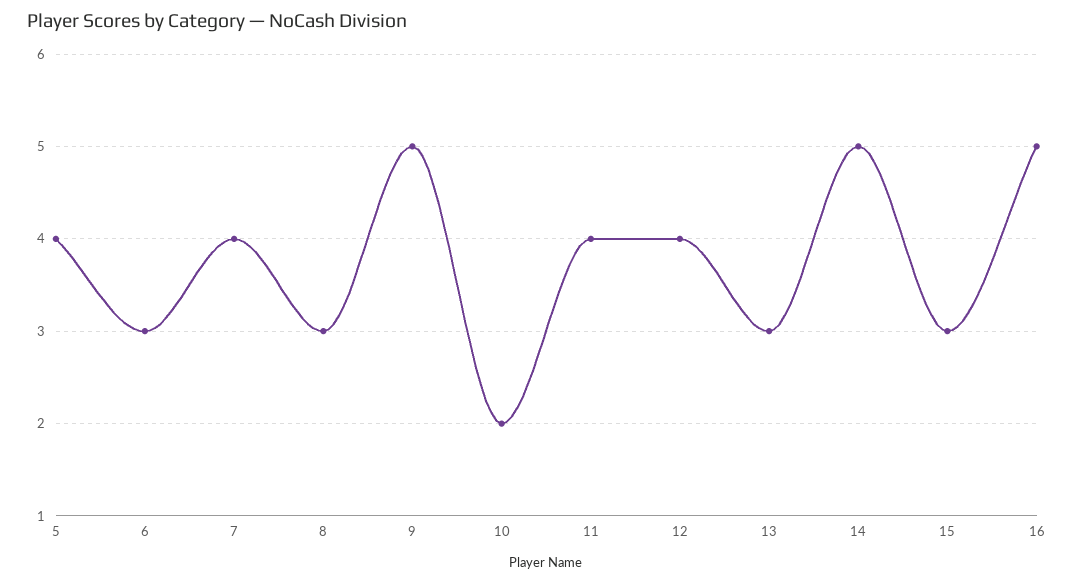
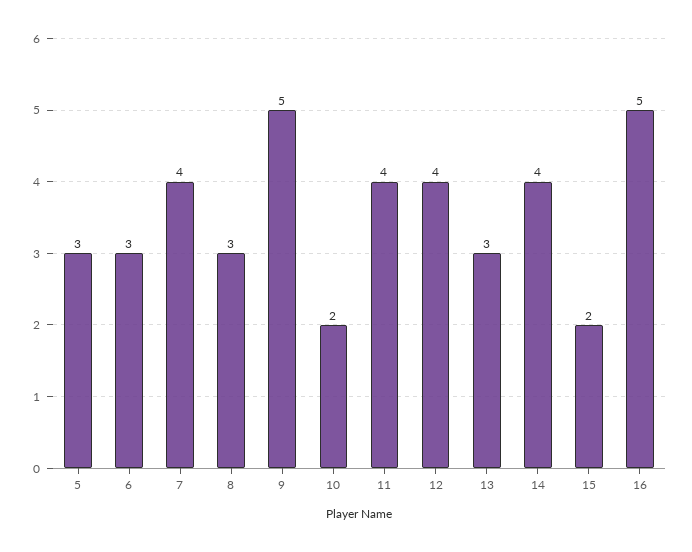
  {
-   "5": 4,
+   "5": 3,
    "6": 3,
    "7": 4,
    "8": 3,
    "9": 5,
    "10": 2,
    "11": 4,
    "12": 4,
    "13": 3,
-   "14": 5,
+   "14": 4,
-   "15": 3,
+   "15": 2,
    "16": 5
  }

